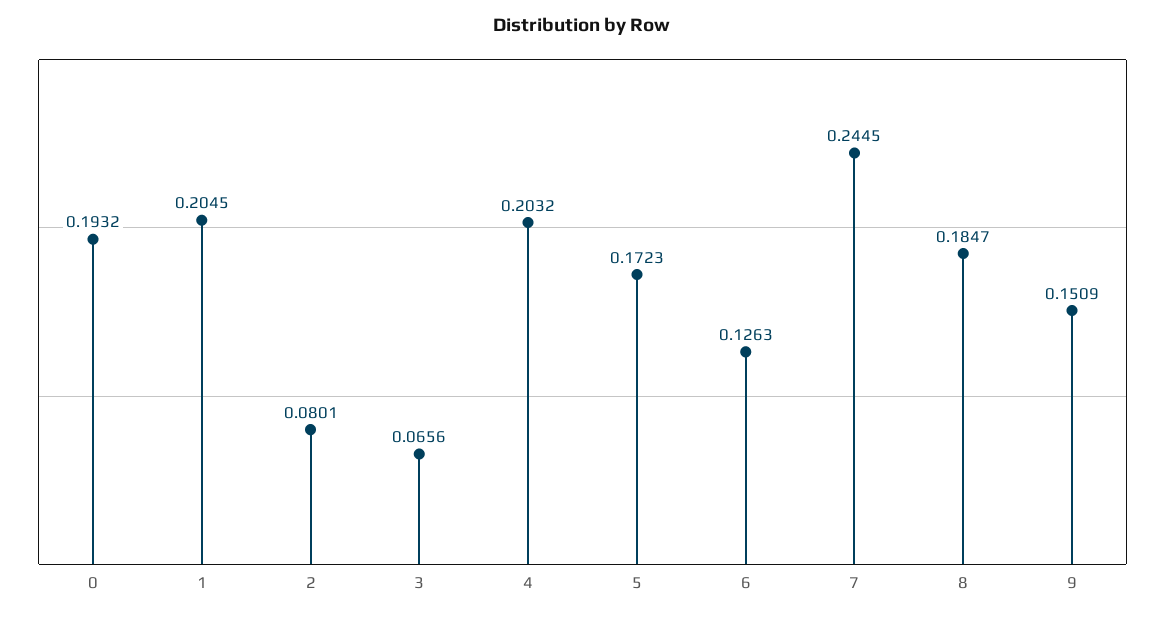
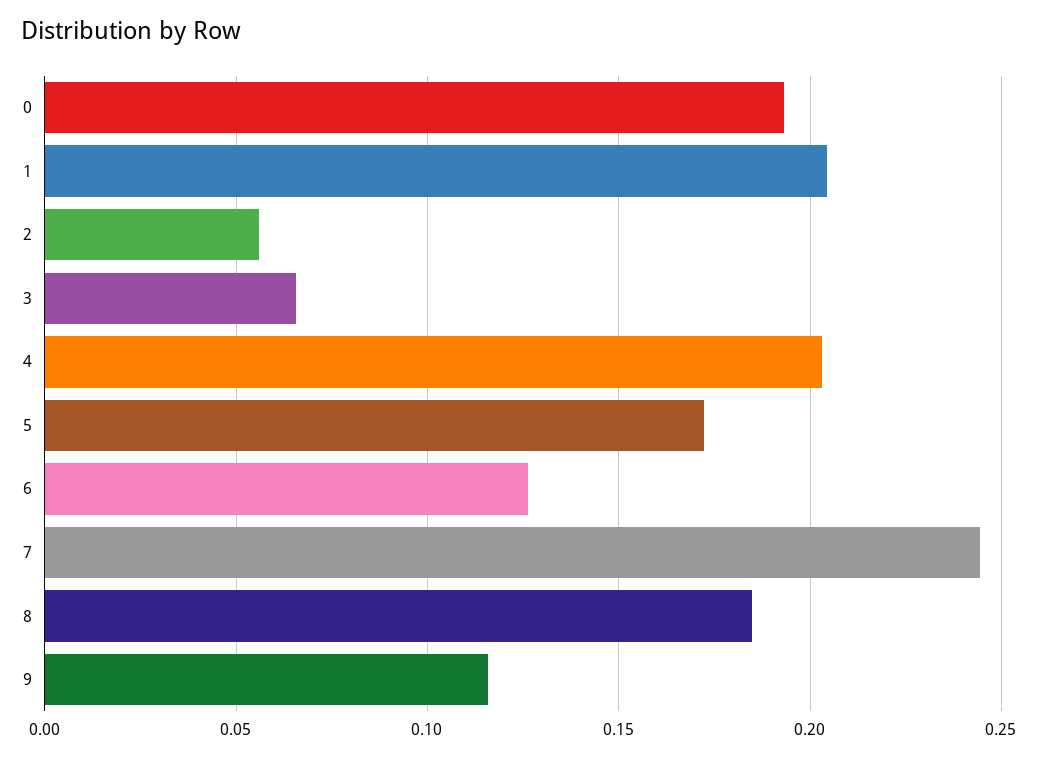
  {
    "0": 0.1932,
    "1": 0.2045,
-   "2": 0.0801,
+   "2": 0.055,
    "3": 0.0656,
    "4": 0.2032,
    "5": 0.1723,
    "6": 0.1263,
    "7": 0.2445,
    "8": 0.1847,
-   "9": 0.1509
+   "9": 0.115
  }

